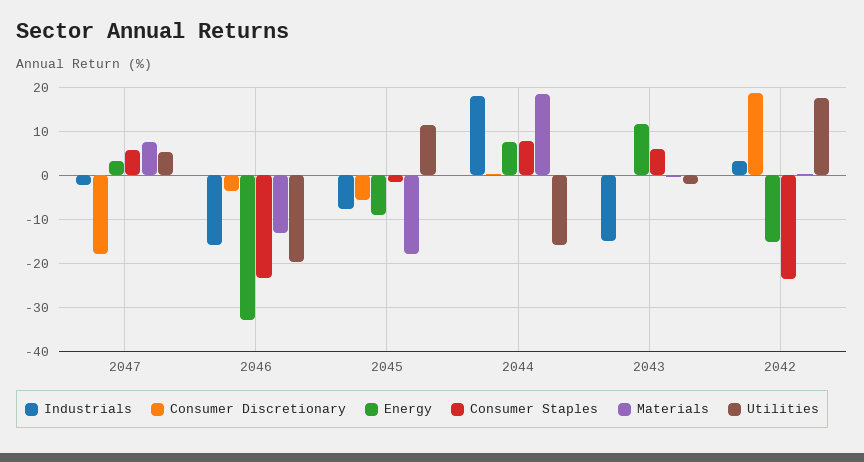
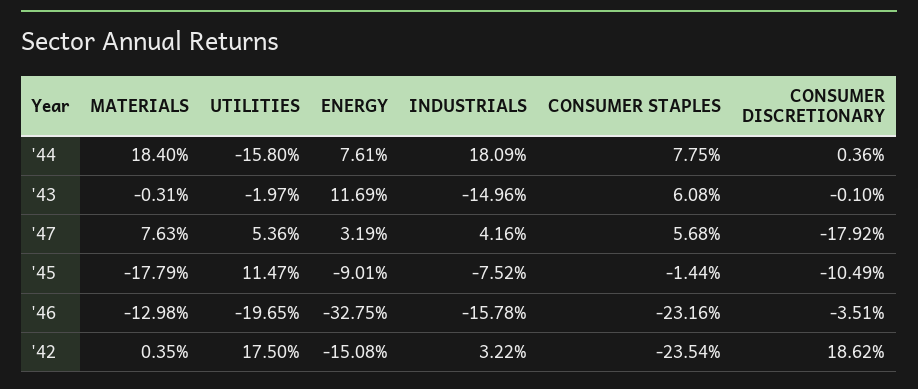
  {
    "Industrials": {
-     "2047": -2,
+     "2047": 4.16,
      "2046": -15.78,
      "2045": -7.52,
      "2044": 18.09,
      "2043": -14.96,
      "2042": 3.22
    },
    "Consumer Discretionary": {
      "2047": -17.92,
      "2046": -3.51,
-     "2045": -6,
+     "2045": -10.49,
      "2044": 0.36,
      "2043": -0.1,
      "2042": 18.62
    },
    "Energy": {
      "2047": 3.19,
      "2046": -32.75,
      "2045": -9.01,
      "2044": 7.61,
      "2043": 11.69,
      "2042": -15.08
    },
    "Consumer Staples": {
      "2047": 5.68,
      "2046": -23.16,
      "2045": -1.44,
      "2044": 7.75,
      "2043": 6.08,
      "2042": -23.54
    },
    "Materials": {
      "2047": 7.63,
      "2046": -12.98,
      "2045": -17.79,
      "2044": 18.4,
      "2043": -0.31,
      "2042": 0.35
    },
    "Utilities": {
      "2047": 5.36,
      "2046": -19.65,
      "2045": 11.47,
      "2044": -15.8,
      "2043": -1.97,
      "2042": 17.5
    }
  }

